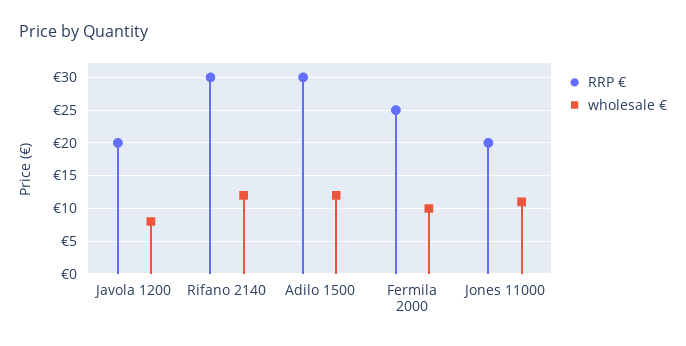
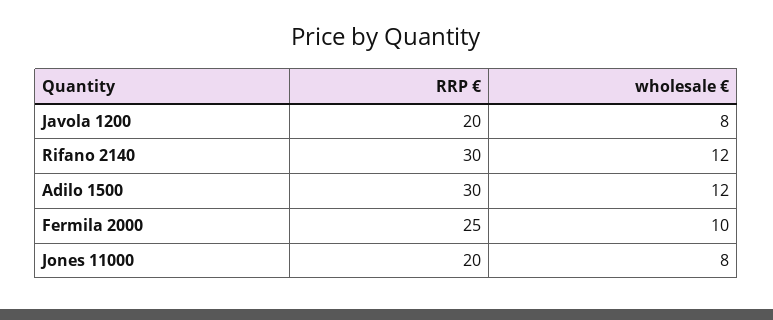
  {
    "RRP €": {
      "Javola 1200": 20,
      "Rifano 2140": 30,
      "Adilo 1500": 30,
      "Fermila 2000": 25,
      "Jones 11000": 20
    },
    "wholesale €": {
      "Javola 1200": 8,
      "Rifano 2140": 12,
      "Adilo 1500": 12,
      "Fermila 2000": 10,
-     "Jones 11000": 11
+     "Jones 11000": 8
    }
  }

